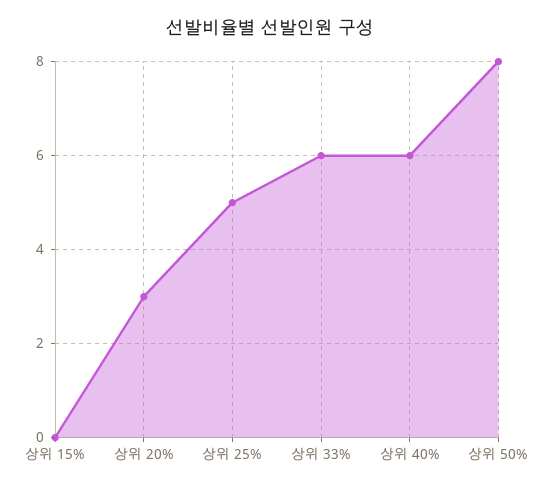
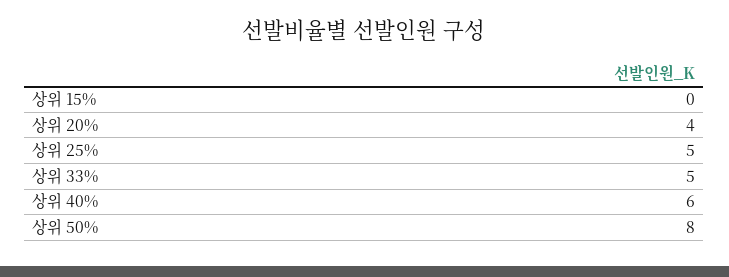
  {
    "상위 15%": 0,
-   "상위 20%": 3,
+   "상위 20%": 4,
    "상위 25%": 5,
-   "상위 33%": 6,
+   "상위 33%": 5,
    "상위 40%": 6,
    "상위 50%": 8
  }

